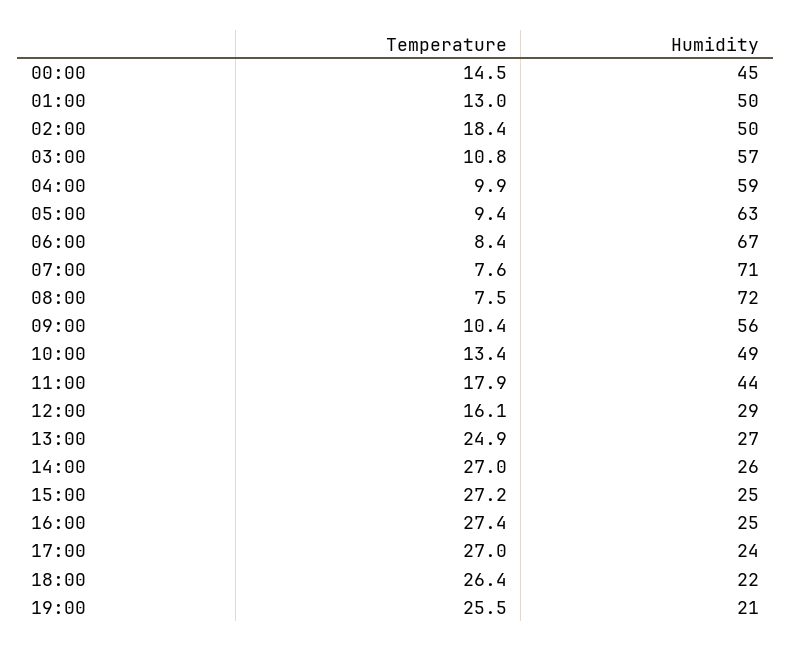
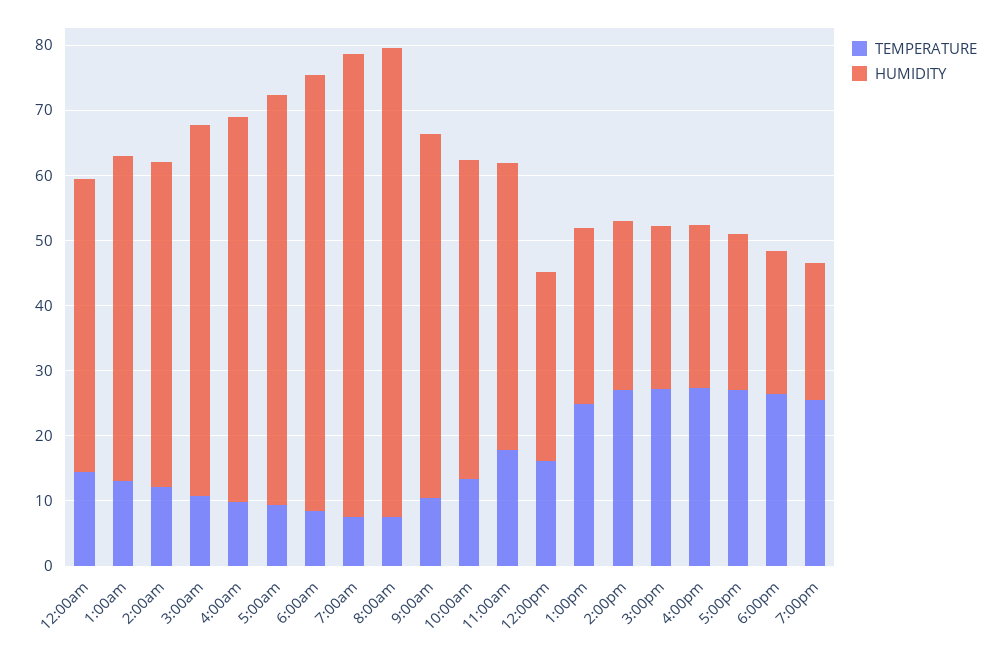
  {
    "Temperature": {
      "00:00": 14.5,
      "01:00": 13,
-     "02:00": 18.4,
+     "02:00": 12,
      "03:00": 10.8,
      "04:00": 9.9,
      "05:00": 9.4,
      "06:00": 8.4,
      "07:00": 7.6,
      "08:00": 7.5,
      "09:00": 10.4,
      "10:00": 13.4,
      "11:00": 17.9,
      "12:00": 16.1,
      "13:00": 24.9,
      "14:00": 27,
      "15:00": 27.2,
      "16:00": 27.4,
      "17:00": 27,
      "18:00": 26.4,
      "19:00": 25.5
    },
    "Humidity": {
      "00:00": 45,
      "01:00": 50,
      "02:00": 50,
      "03:00": 57,
      "04:00": 59,
      "05:00": 63,
      "06:00": 67,
      "07:00": 71,
      "08:00": 72,
      "09:00": 56,
      "10:00": 49,
      "11:00": 44,
      "12:00": 29,
      "13:00": 27,
      "14:00": 26,
      "15:00": 25,
      "16:00": 25,
      "17:00": 24,
      "18:00": 22,
      "19:00": 21
    }
  }

